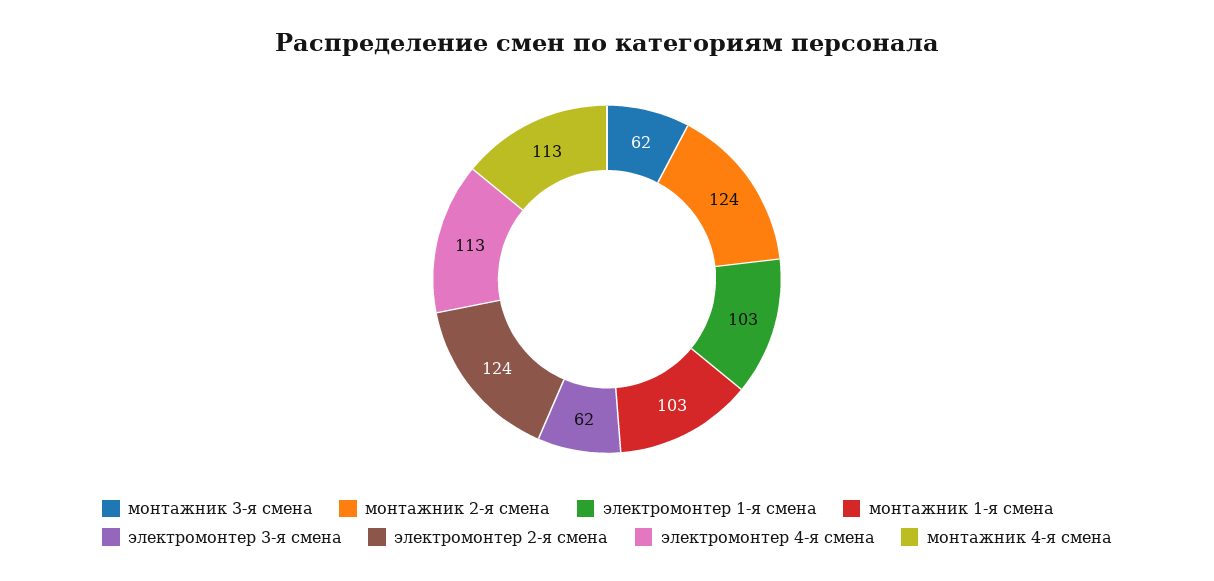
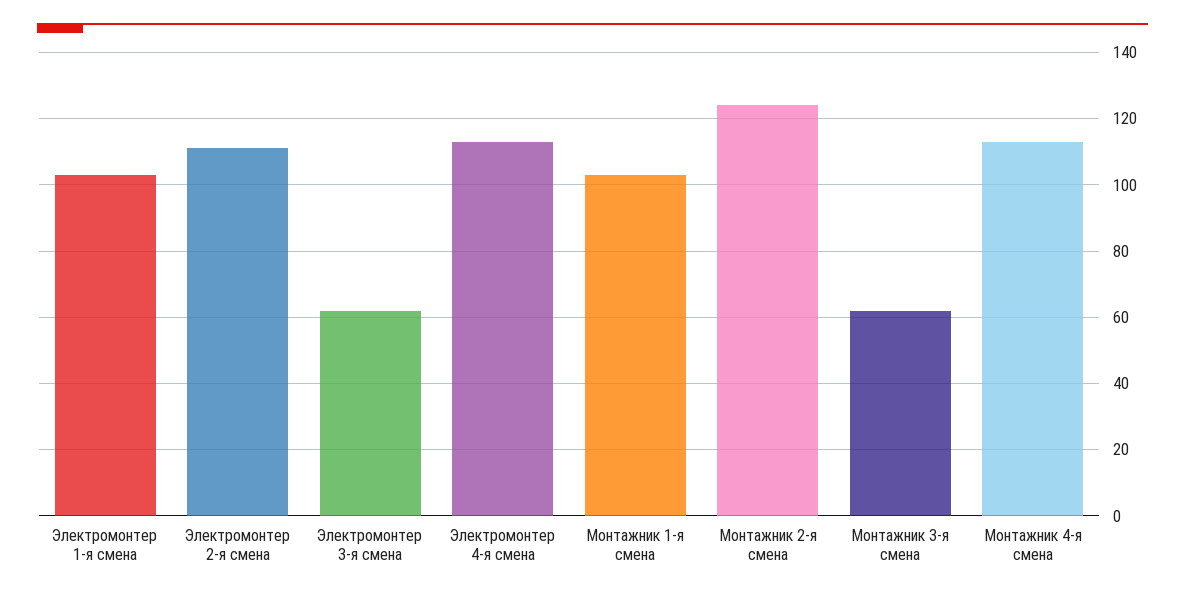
  {
    "монтажник 3-я смена": 62,
    "монтажник 2-я смена": 124,
    "электромонтер 1-я смена": 103,
    "монтажник 1-я смена": 103,
    "электромонтер 3-я смена": 62,
-   "электромонтер 2-я смена": 124,
+   "электромонтер 2-я смена": 110,
    "электромонтер 4-я смена": 113,
    "монтажник 4-я смена": 113
  }

